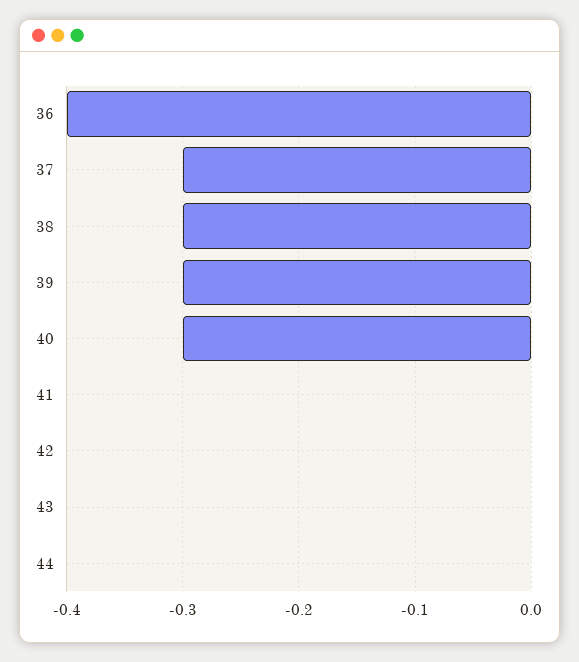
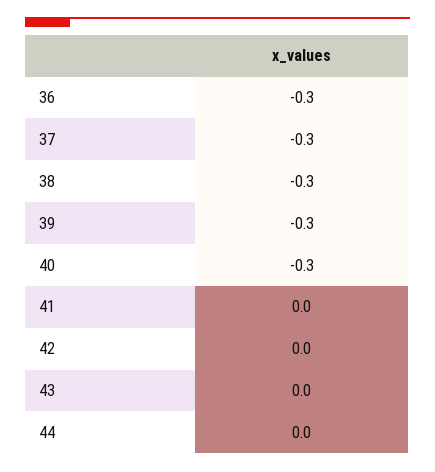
  {
-   "36": -0.4,
+   "36": -0.3,
    "37": -0.3,
    "38": -0.3,
    "39": -0.3,
    "40": -0.3,
    "41": 0,
    "42": 0,
    "43": 0,
    "44": 0
  }

